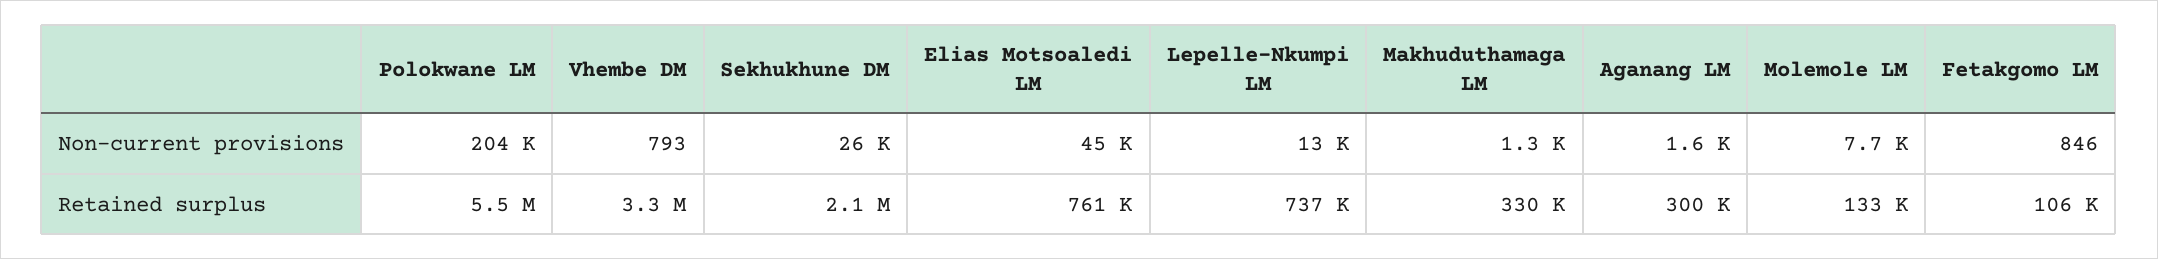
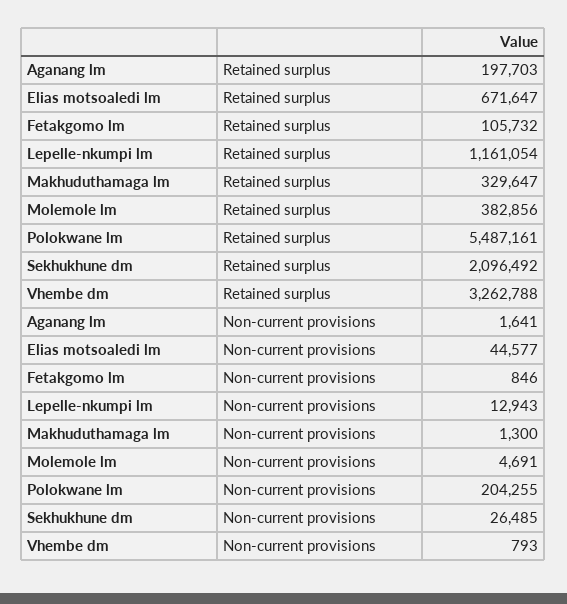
  {
    "Polokwane LM": {
      "Non-current provisions": 204255,
      "Retained surplus": 5487161
    },
    "Vhembe DM": {
      "Non-current provisions": 793,
      "Retained surplus": 3262788
    },
    "Sekhukhune DM": {
      "Non-current provisions": 26485,
      "Retained surplus": 2096492
    },
    "Elias Motsoaledi LM": {
      "Non-current provisions": 44577,
-     "Retained surplus": 761000
+     "Retained surplus": 671647
    },
    "Lepelle-Nkumpi LM": {
      "Non-current provisions": 12943,
-     "Retained surplus": 737000
+     "Retained surplus": 1161054
    },
    "Makhuduthamaga LM": {
      "Non-current provisions": 1300,
      "Retained surplus": 329647
    },
    "Aganang LM": {
      "Non-current provisions": 1641,
-     "Retained surplus": 300000
+     "Retained surplus": 197703
    },
    "Molemole LM": {
-     "Non-current provisions": 7700,
+     "Non-current provisions": 4691,
-     "Retained surplus": 133000
+     "Retained surplus": 382856
    },
    "Fetakgomo LM": {
      "Non-current provisions": 846,
      "Retained surplus": 105732
    }
  }

